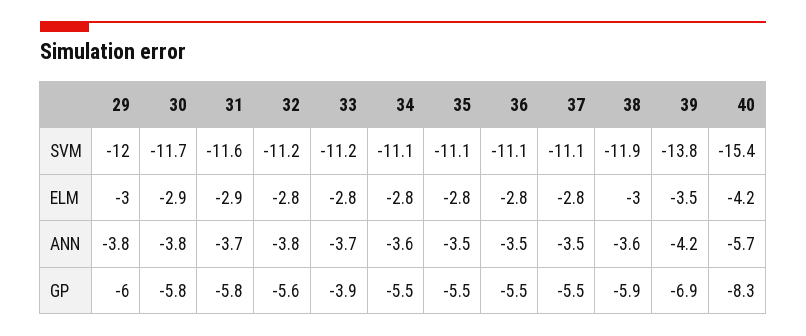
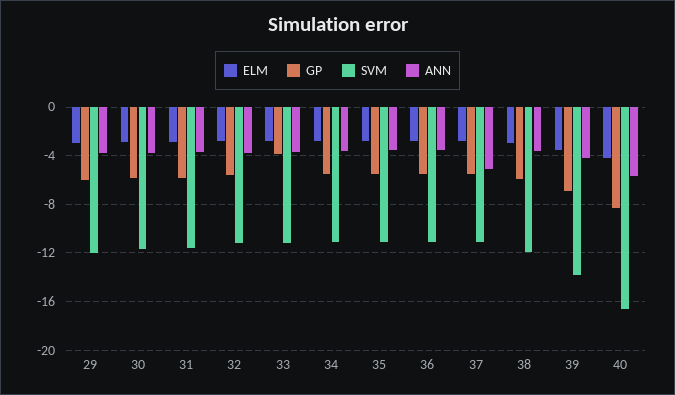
  {
    "SVM": {
      "29": -12,
      "30": -11.7,
      "31": -11.6,
      "32": -11.2,
      "33": -11.2,
      "34": -11.1,
      "35": -11.1,
      "36": -11.1,
      "37": -11.1,
      "38": -11.9,
      "39": -13.8,
-     "40": -15.4
+     "40": -16.5
    },
    "ELM": {
      "29": -3,
      "30": -2.9,
      "31": -2.9,
      "32": -2.8,
      "33": -2.8,
      "34": -2.8,
      "35": -2.8,
      "36": -2.8,
      "37": -2.8,
      "38": -3,
      "39": -3.5,
      "40": -4.2
    },
    "ANN": {
      "29": -3.8,
      "30": -3.8,
      "31": -3.7,
      "32": -3.8,
      "33": -3.7,
      "34": -3.6,
      "35": -3.5,
      "36": -3.5,
-     "37": -3.5,
+     "37": -5,
      "38": -3.6,
      "39": -4.2,
      "40": -5.7
    },
    "GP": {
      "29": -6,
      "30": -5.8,
      "31": -5.8,
      "32": -5.6,
      "33": -3.9,
      "34": -5.5,
      "35": -5.5,
      "36": -5.5,
      "37": -5.5,
      "38": -5.9,
      "39": -6.9,
      "40": -8.3
    }
  }

